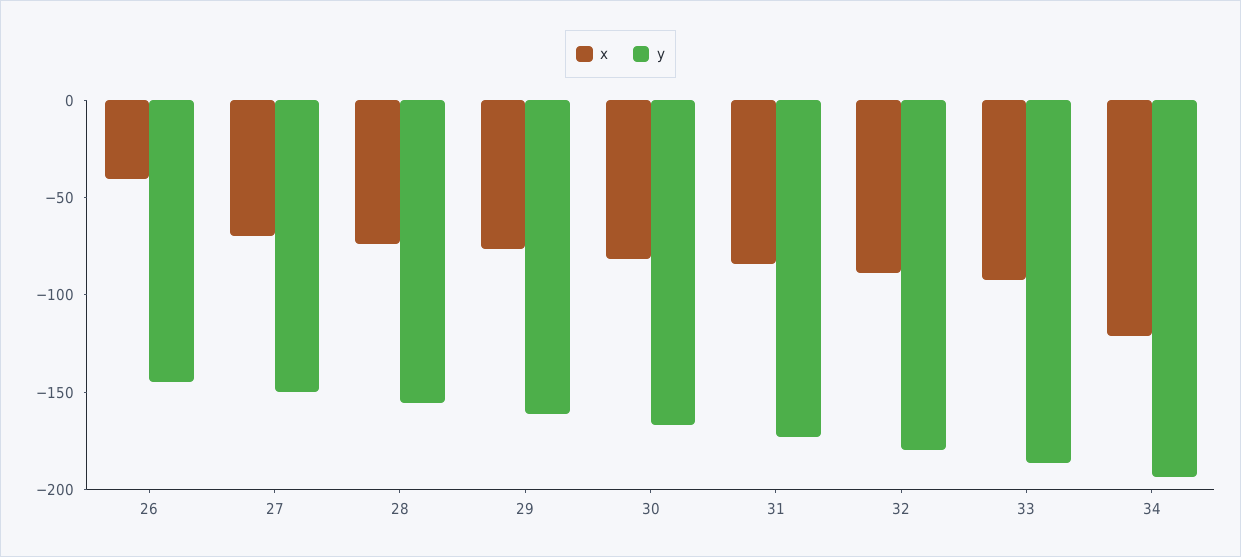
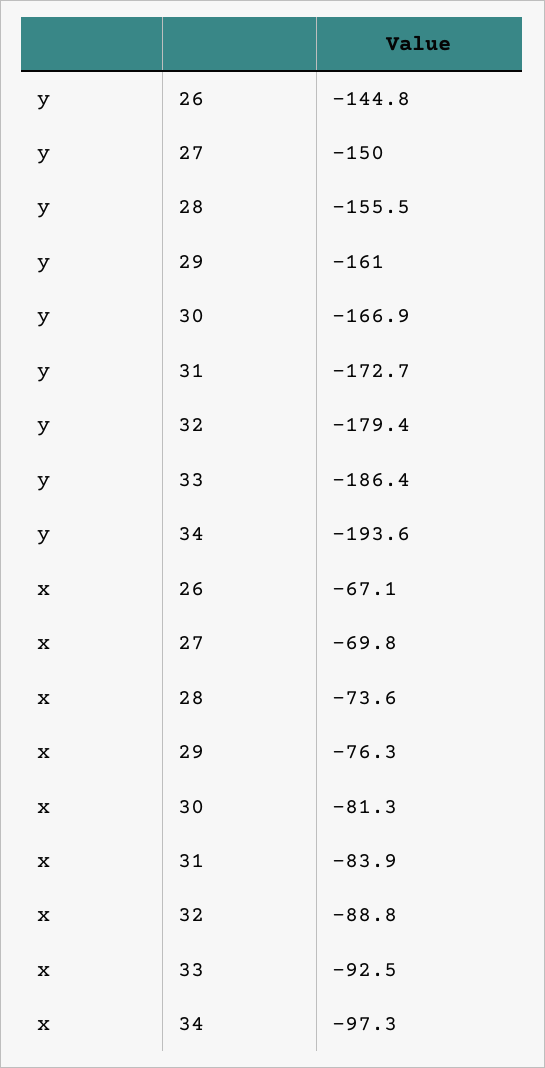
  {
    "x": {
-     "26": -40,
+     "26": -67.1,
      "27": -69.8,
      "28": -73.6,
      "29": -76.3,
      "30": -81.3,
      "31": -83.9,
      "32": -88.8,
      "33": -92.5,
-     "34": -120
+     "34": -97.3
    },
    "y": {
      "26": -144.8,
      "27": -150,
      "28": -155.5,
      "29": -161,
      "30": -166.9,
      "31": -172.7,
      "32": -179.4,
      "33": -186.4,
      "34": -193.6
    }
  }

